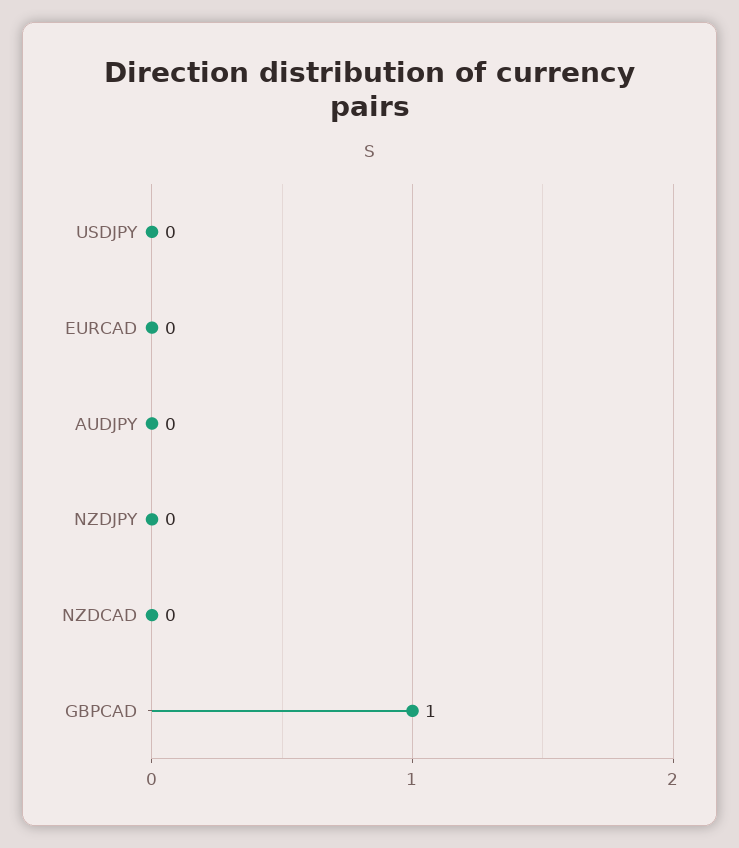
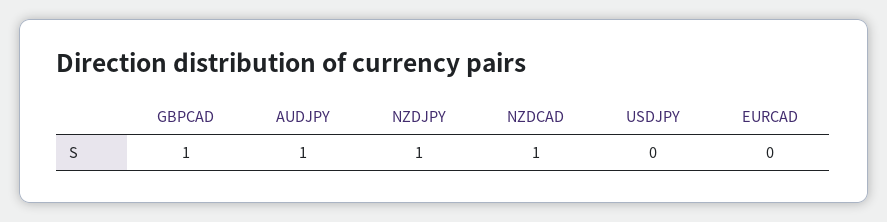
  {
    "USDJPY": 0,
    "EURCAD": 0,
-   "AUDJPY": 0,
+   "AUDJPY": 1,
-   "NZDJPY": 0,
+   "NZDJPY": 1,
-   "NZDCAD": 0,
+   "NZDCAD": 1,
    "GBPCAD": 1
  }

